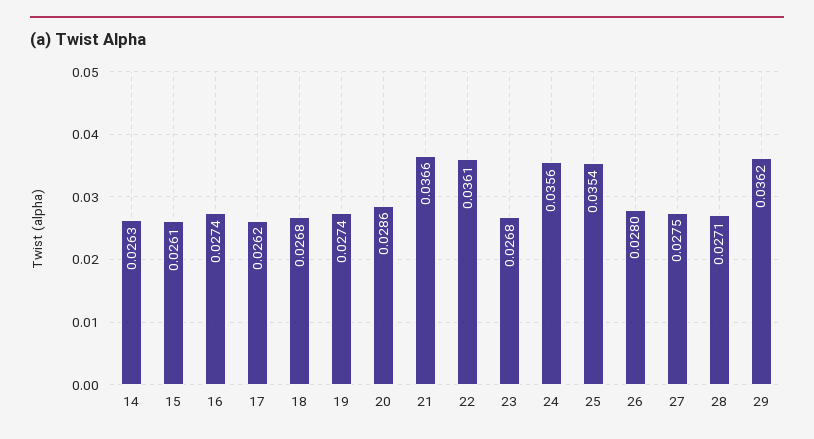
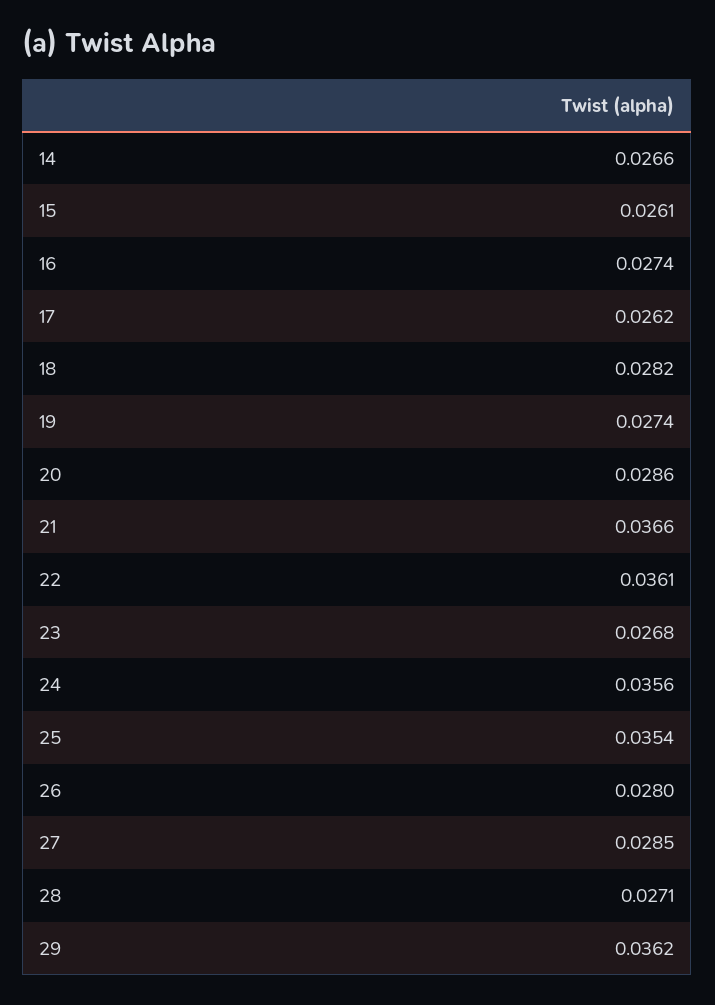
  {
-   "14": 0.0263,
+   "14": 0.0266,
    "15": 0.0261,
    "16": 0.0274,
    "17": 0.0262,
-   "18": 0.0268,
+   "18": 0.0282,
    "19": 0.0274,
    "20": 0.0286,
    "21": 0.0366,
    "22": 0.0361,
    "23": 0.0268,
    "24": 0.0356,
    "25": 0.0354,
    "26": 0.028,
-   "27": 0.0275,
+   "27": 0.0285,
    "28": 0.0271,
    "29": 0.0362
  }

